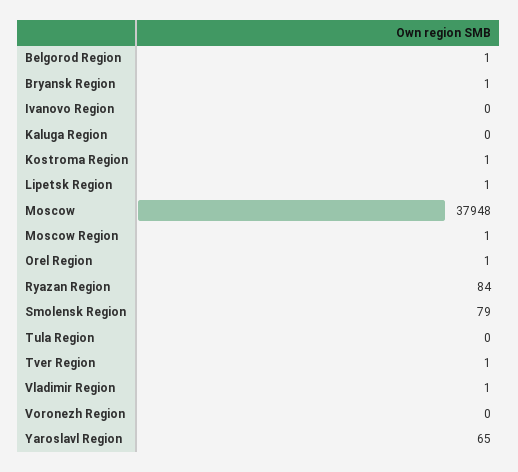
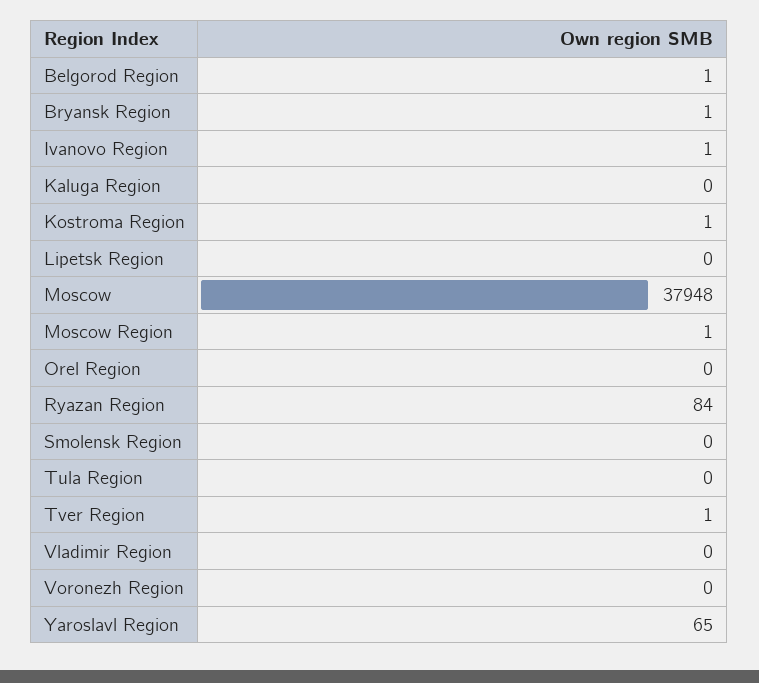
  {
    "Belgorod Region": 1,
    "Bryansk Region": 1,
-   "Ivanovo Region": 0,
+   "Ivanovo Region": 1,
    "Kaluga Region": 0,
    "Kostroma Region": 1,
-   "Lipetsk Region": 1,
+   "Lipetsk Region": 0,
    "Moscow": 37948,
    "Moscow Region": 1,
-   "Orel Region": 1,
+   "Orel Region": 0,
    "Ryazan Region": 84,
-   "Smolensk Region": 79,
+   "Smolensk Region": 0,
    "Tula Region": 0,
    "Tver Region": 1,
-   "Vladimir Region": 1,
+   "Vladimir Region": 0,
    "Voronezh Region": 0,
    "Yaroslavl Region": 65
  }

